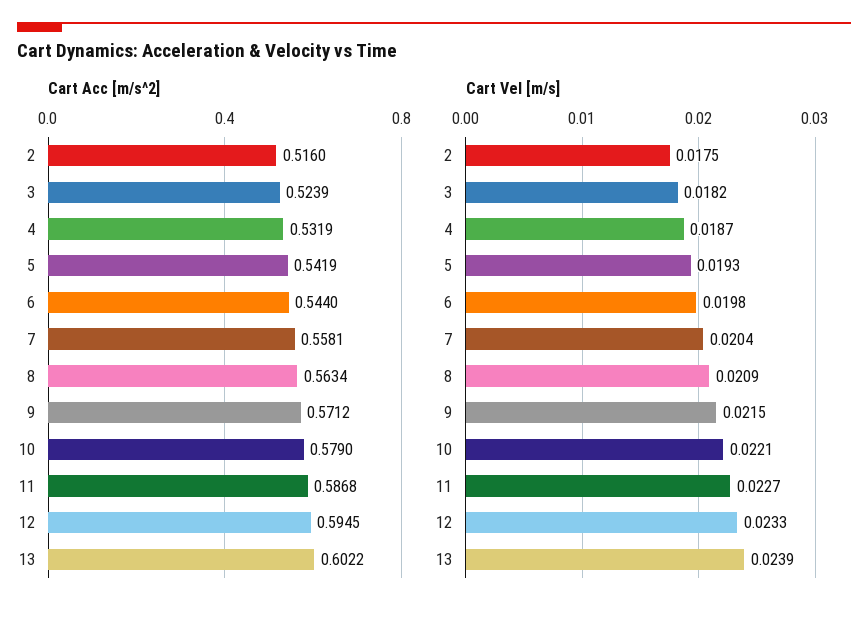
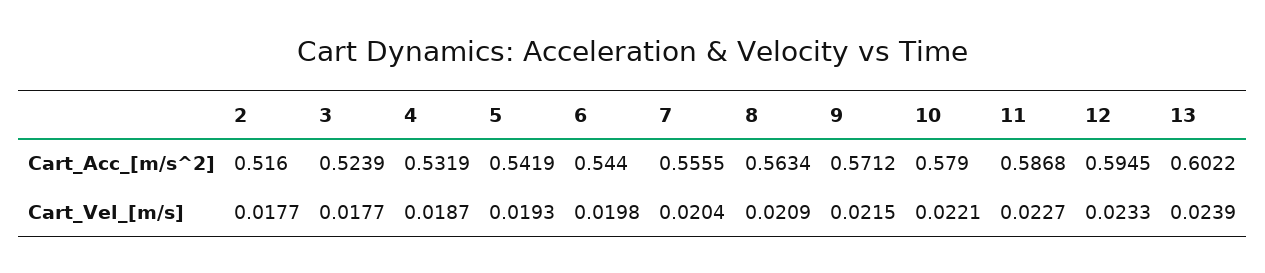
  {
    "Cart Acc [m/s^2]": {
      "2": 0.516,
      "3": 0.5239,
      "4": 0.5319,
      "5": 0.5419,
      "6": 0.544,
-     "7": 0.5581,
+     "7": 0.5555,
      "8": 0.5634,
      "9": 0.5712,
      "10": 0.579,
      "11": 0.5868,
      "12": 0.5945,
      "13": 0.6022
    },
    "Cart Vel [m/s]": {
-     "2": 0.0175,
+     "2": 0.0177,
-     "3": 0.0182,
+     "3": 0.0177,
      "4": 0.0187,
      "5": 0.0193,
      "6": 0.0198,
      "7": 0.0204,
      "8": 0.0209,
      "9": 0.0215,
      "10": 0.0221,
      "11": 0.0227,
      "12": 0.0233,
      "13": 0.0239
    }
  }

